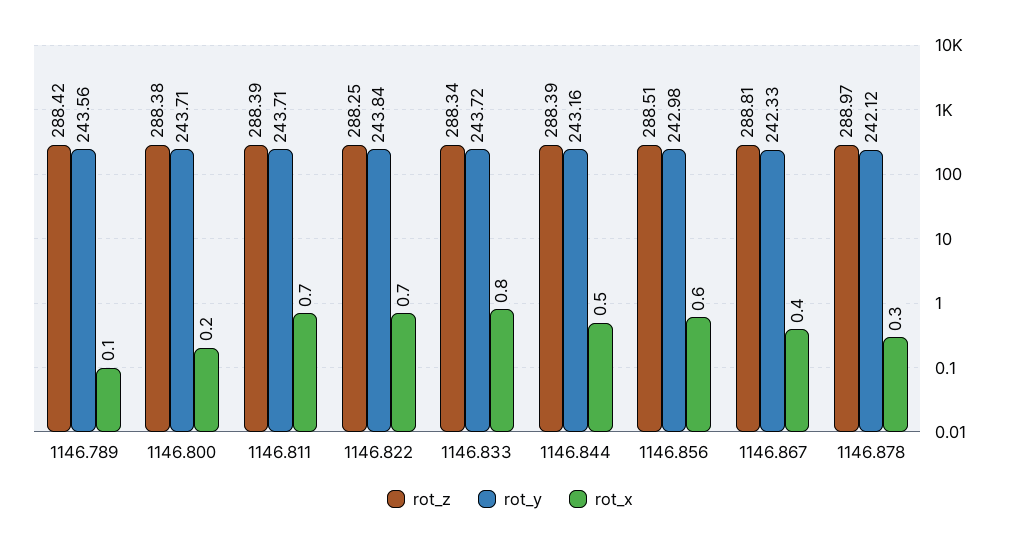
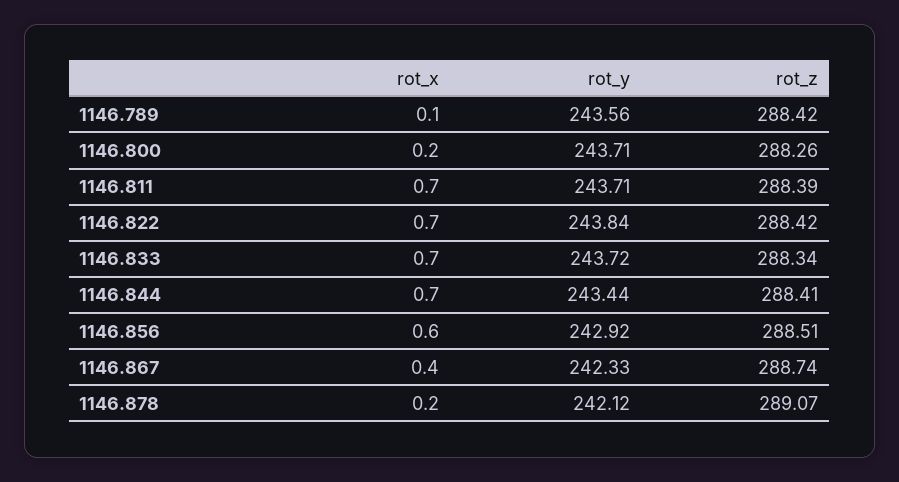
  {
    "rot_z": {
      "1146.789": 288.42,
-     "1146.800": 288.38,
+     "1146.800": 288.26,
      "1146.811": 288.39,
-     "1146.822": 288.25,
+     "1146.822": 288.42,
      "1146.833": 288.34,
-     "1146.844": 288.39,
+     "1146.844": 288.41,
      "1146.856": 288.51,
-     "1146.867": 288.81,
+     "1146.867": 288.74,
-     "1146.878": 288.97
+     "1146.878": 289.07
    },
    "rot_y": {
      "1146.789": 243.56,
      "1146.800": 243.71,
      "1146.811": 243.71,
      "1146.822": 243.84,
      "1146.833": 243.72,
-     "1146.844": 243.16,
+     "1146.844": 243.44,
-     "1146.856": 242.98,
+     "1146.856": 242.92,
      "1146.867": 242.33,
      "1146.878": 242.12
    },
    "rot_x": {
      "1146.789": 0.1,
      "1146.800": 0.2,
      "1146.811": 0.7,
      "1146.822": 0.7,
-     "1146.833": 0.8,
+     "1146.833": 0.7,
-     "1146.844": 0.5,
+     "1146.844": 0.7,
      "1146.856": 0.6,
      "1146.867": 0.4,
-     "1146.878": 0.3
+     "1146.878": 0.2
    }
  }

